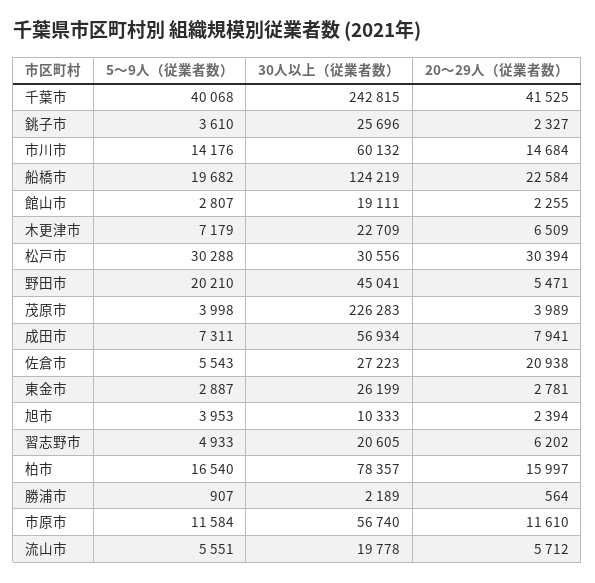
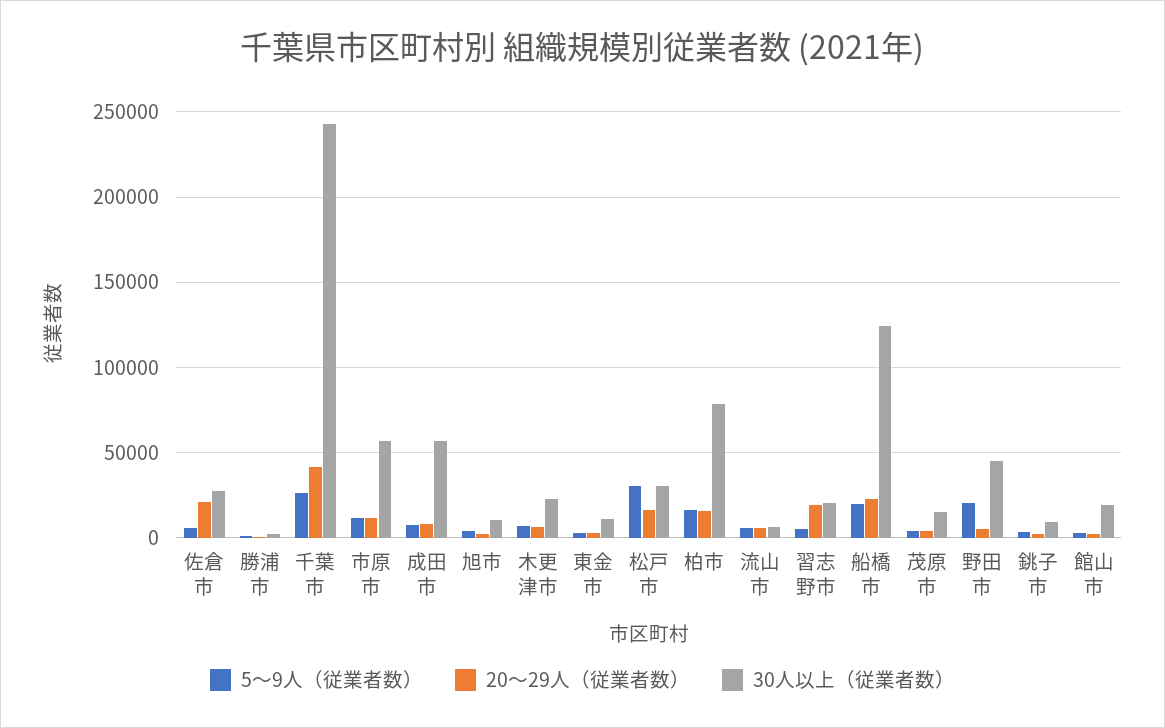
  {
    "5～9人（従業者数）": {
-     "千葉市": 40068,
+     "千葉市": 25000,
      "銚子市": 3610,
-     "市川市": 14176,
      "船橋市": 19682,
      "館山市": 2807,
      "木更津市": 7179,
      "松戸市": 30288,
      "野田市": 20210,
      "茂原市": 3998,
      "成田市": 7311,
      "佐倉市": 5543,
      "東金市": 2887,
      "旭市": 3953,
      "習志野市": 4933,
      "柏市": 16540,
      "勝浦市": 907,
      "市原市": 11584,
      "流山市": 5551
    },
    "30人以上（従業者数）": {
      "千葉市": 242815,
-     "銚子市": 25696,
+     "銚子市": 10000,
-     "市川市": 60132,
      "船橋市": 124219,
      "館山市": 19111,
      "木更津市": 22709,
      "松戸市": 30556,
      "野田市": 45041,
-     "茂原市": 226283,
+     "茂原市": 15000,
      "成田市": 56934,
      "佐倉市": 27223,
-     "東金市": 26199,
+     "東金市": 10000,
      "旭市": 10333,
      "習志野市": 20605,
      "柏市": 78357,
      "勝浦市": 2189,
      "市原市": 56740,
-     "流山市": 19778
+     "流山市": 5000
    },
    "20～29人（従業者数）": {
      "千葉市": 41525,
      "銚子市": 2327,
-     "市川市": 14684,
      "船橋市": 22584,
      "館山市": 2255,
      "木更津市": 6509,
-     "松戸市": 30394,
+     "松戸市": 15000,
      "野田市": 5471,
      "茂原市": 3989,
      "成田市": 7941,
      "佐倉市": 20938,
      "東金市": 2781,
      "旭市": 2394,
-     "習志野市": 6202,
+     "習志野市": 20000,
      "柏市": 15997,
      "勝浦市": 564,
      "市原市": 11610,
      "流山市": 5712
    }
  }

